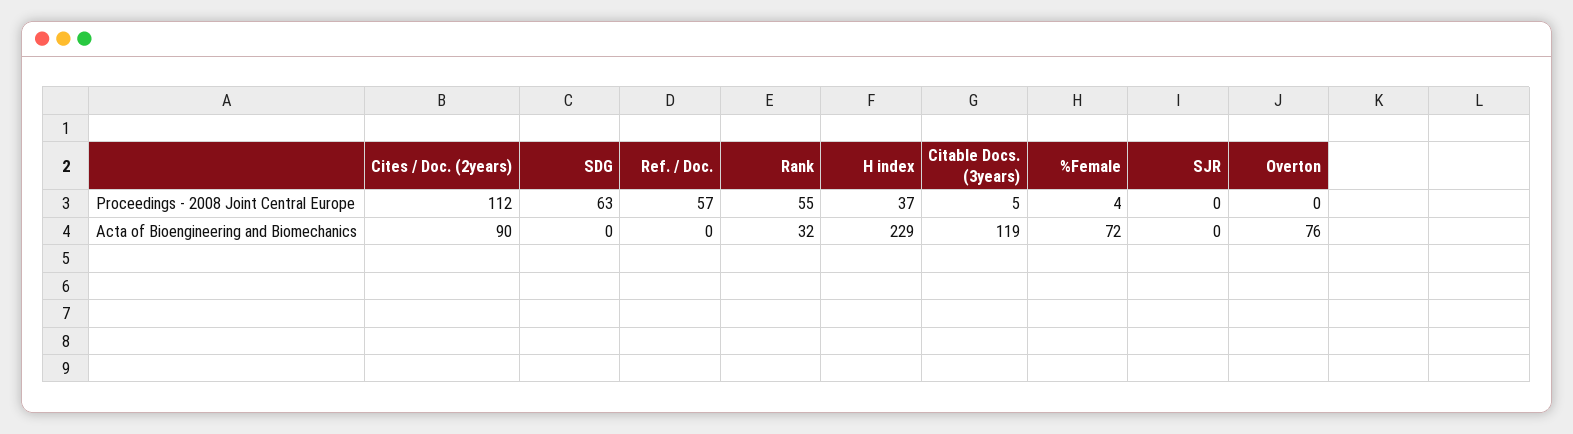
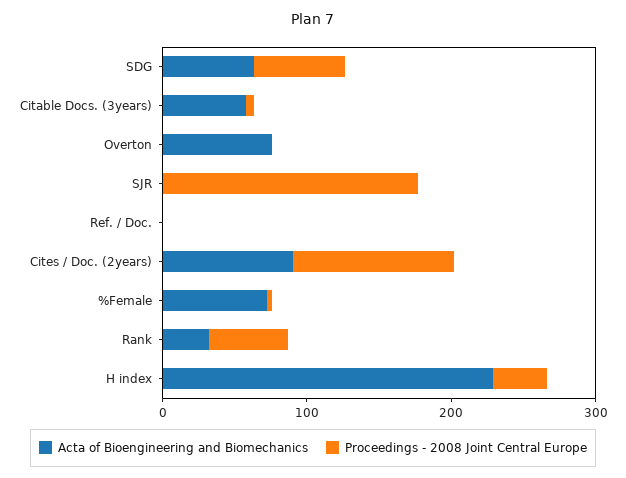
  {
    "Proceedings - 2008 Joint Central Europe": {
      "Cites / Doc. (2years)": 112,
      "SDG": 63,
-     "Ref. / Doc.": 57,
+     "Ref. / Doc.": 0,
      "Rank": 55,
      "H index": 37,
      "Citable Docs. (3years)": 5,
      "%Female": 4,
-     "SJR": 0,
+     "SJR": 180,
      "Overton": 0
    },
    "Acta of Bioengineering and Biomechanics": {
      "Cites / Doc. (2years)": 90,
-     "SDG": 0,
+     "SDG": 60,
      "Ref. / Doc.": 0,
      "Rank": 32,
      "H index": 229,
-     "Citable Docs. (3years)": 119,
+     "Citable Docs. (3years)": 60,
      "%Female": 72,
      "SJR": 0,
      "Overton": 76
    }
  }

